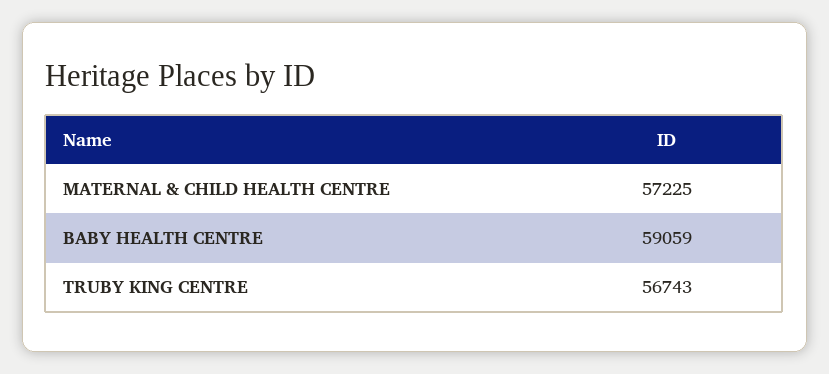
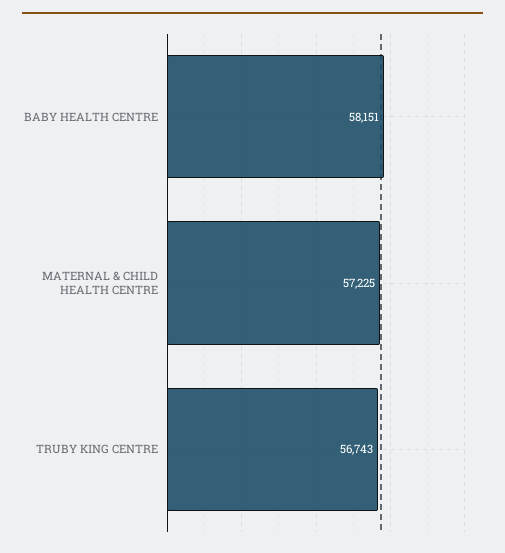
  {
    "MATERNAL & CHILD HEALTH CENTRE": 57225,
-   "BABY HEALTH CENTRE": 59059,
+   "BABY HEALTH CENTRE": 58151,
    "TRUBY KING CENTRE": 56743
  }

